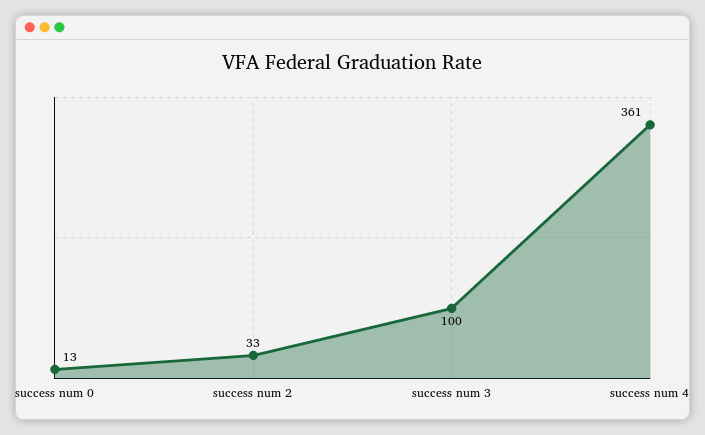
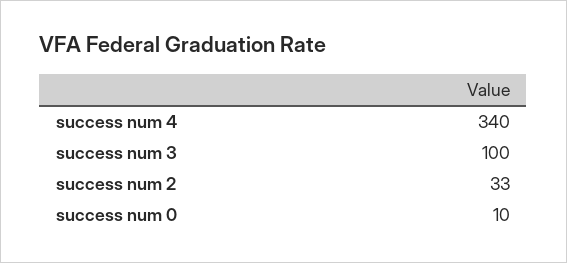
  {
-   "success num 0": 13,
+   "success num 0": 10,
    "success num 2": 33,
    "success num 3": 100,
-   "success num 4": 361
+   "success num 4": 340
  }

